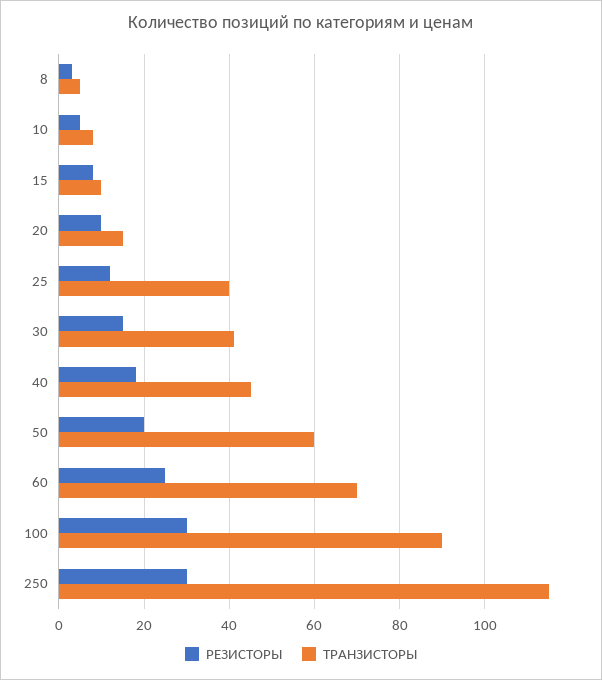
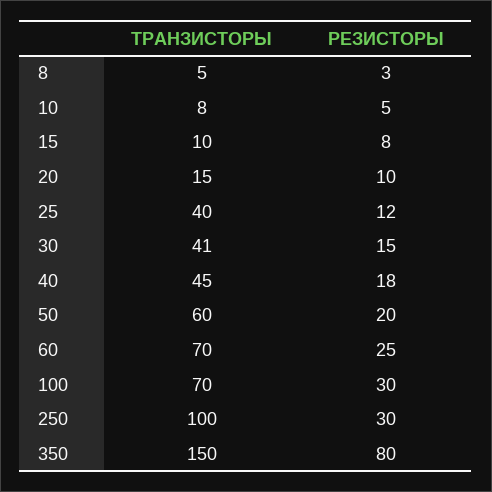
  {
    "РЕЗИСТОРЫ": {
      "8": 3,
      "10": 5,
      "15": 8,
      "20": 10,
      "25": 12,
      "30": 15,
      "40": 18,
      "50": 20,
      "60": 25,
      "100": 30,
-     "250": 30
+     "250": 30,
+     "350": 80
    },
    "ТРАНЗИСТОРЫ": {
      "8": 5,
      "10": 8,
      "15": 10,
      "20": 15,
      "25": 40,
      "30": 41,
      "40": 45,
      "50": 60,
      "60": 70,
-     "100": 90,
+     "100": 70,
-     "250": 115
+     "250": 100,
+     "350": 150
    }
  }

